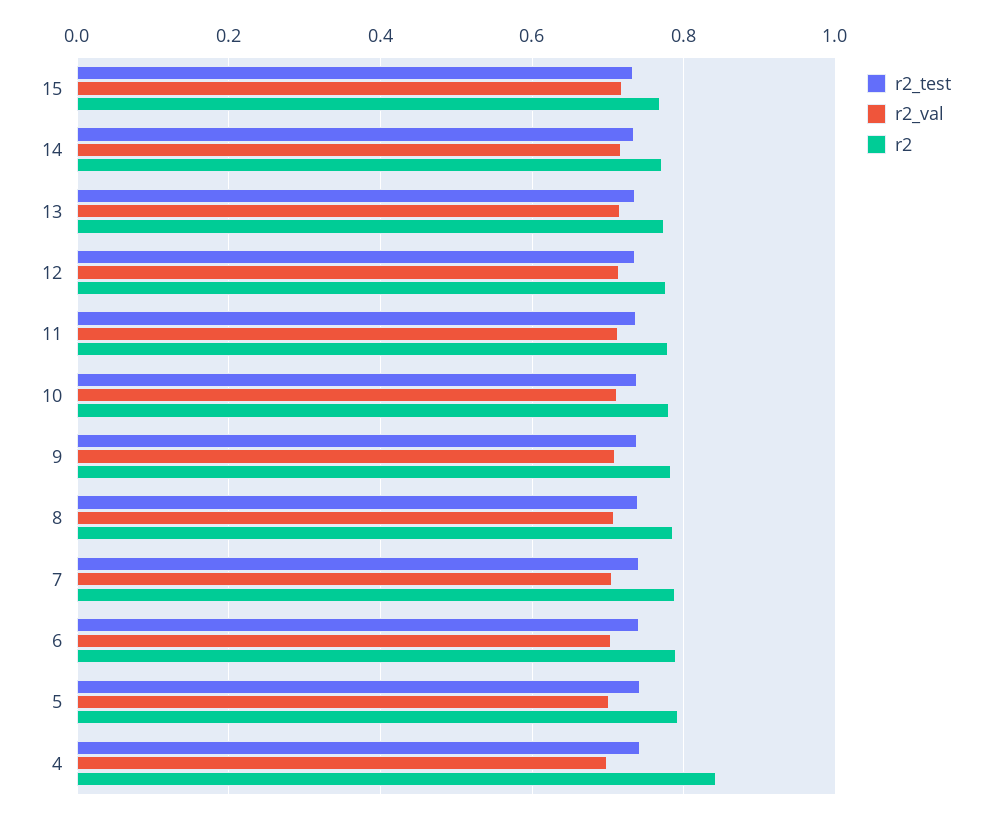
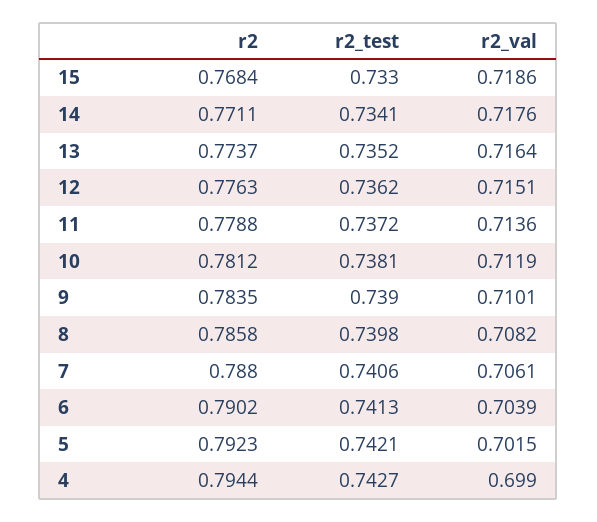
  {
    "r2_test": {
      "15": 0.733,
      "14": 0.7341,
      "13": 0.7352,
      "12": 0.7362,
      "11": 0.7372,
      "10": 0.7381,
      "9": 0.739,
      "8": 0.7398,
      "7": 0.7406,
      "6": 0.7413,
      "5": 0.7421,
      "4": 0.7427
    },
    "r2_val": {
      "15": 0.7186,
      "14": 0.7176,
      "13": 0.7164,
      "12": 0.7151,
      "11": 0.7136,
      "10": 0.7119,
      "9": 0.7101,
      "8": 0.7082,
      "7": 0.7061,
      "6": 0.7039,
      "5": 0.7015,
      "4": 0.699
    },
    "r2": {
      "15": 0.7684,
      "14": 0.7711,
      "13": 0.7737,
      "12": 0.7763,
      "11": 0.7788,
      "10": 0.7812,
      "9": 0.7835,
      "8": 0.7858,
      "7": 0.788,
      "6": 0.7902,
      "5": 0.7923,
-     "4": 0.84
+     "4": 0.7944
    }
  }

